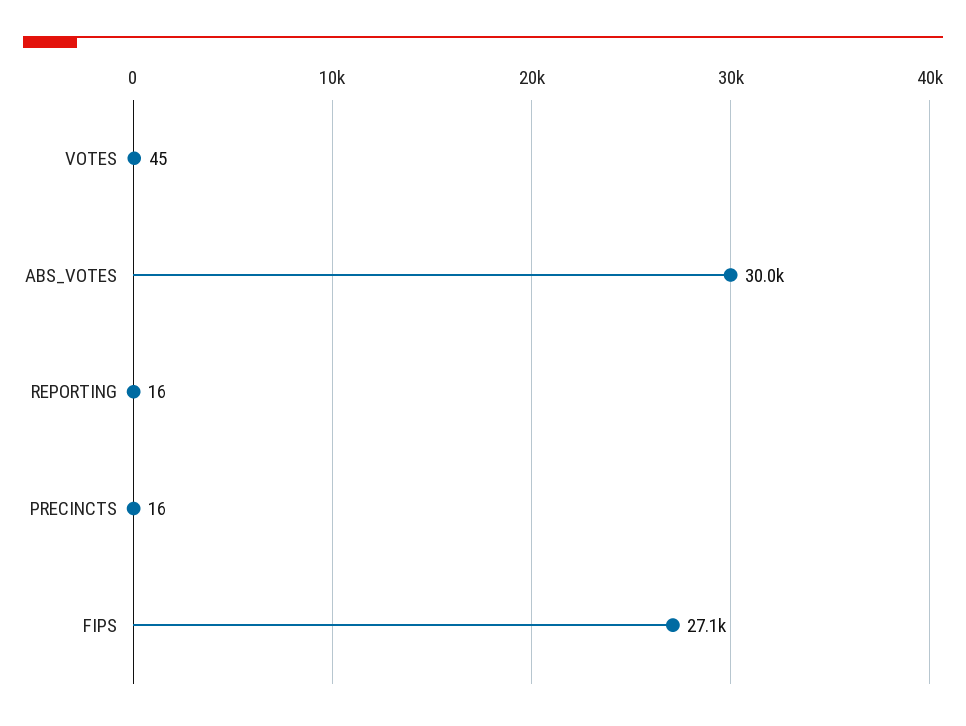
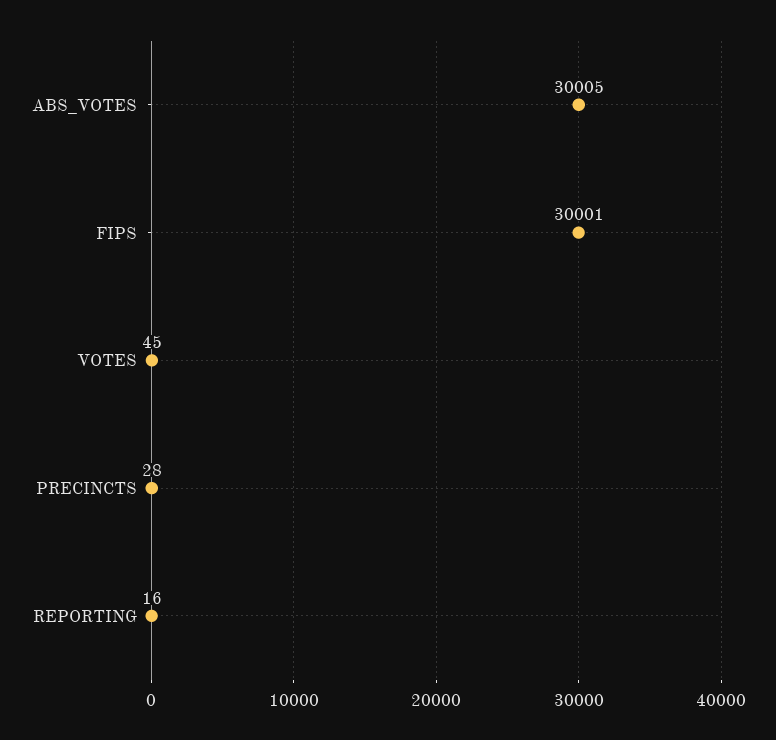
  {
    "VOTES": 45,
    "ABS_VOTES": 30005,
    "REPORTING": 16,
-   "PRECINCTS": 16,
+   "PRECINCTS": 28,
-   "FIPS": 27100
+   "FIPS": 30001
  }

